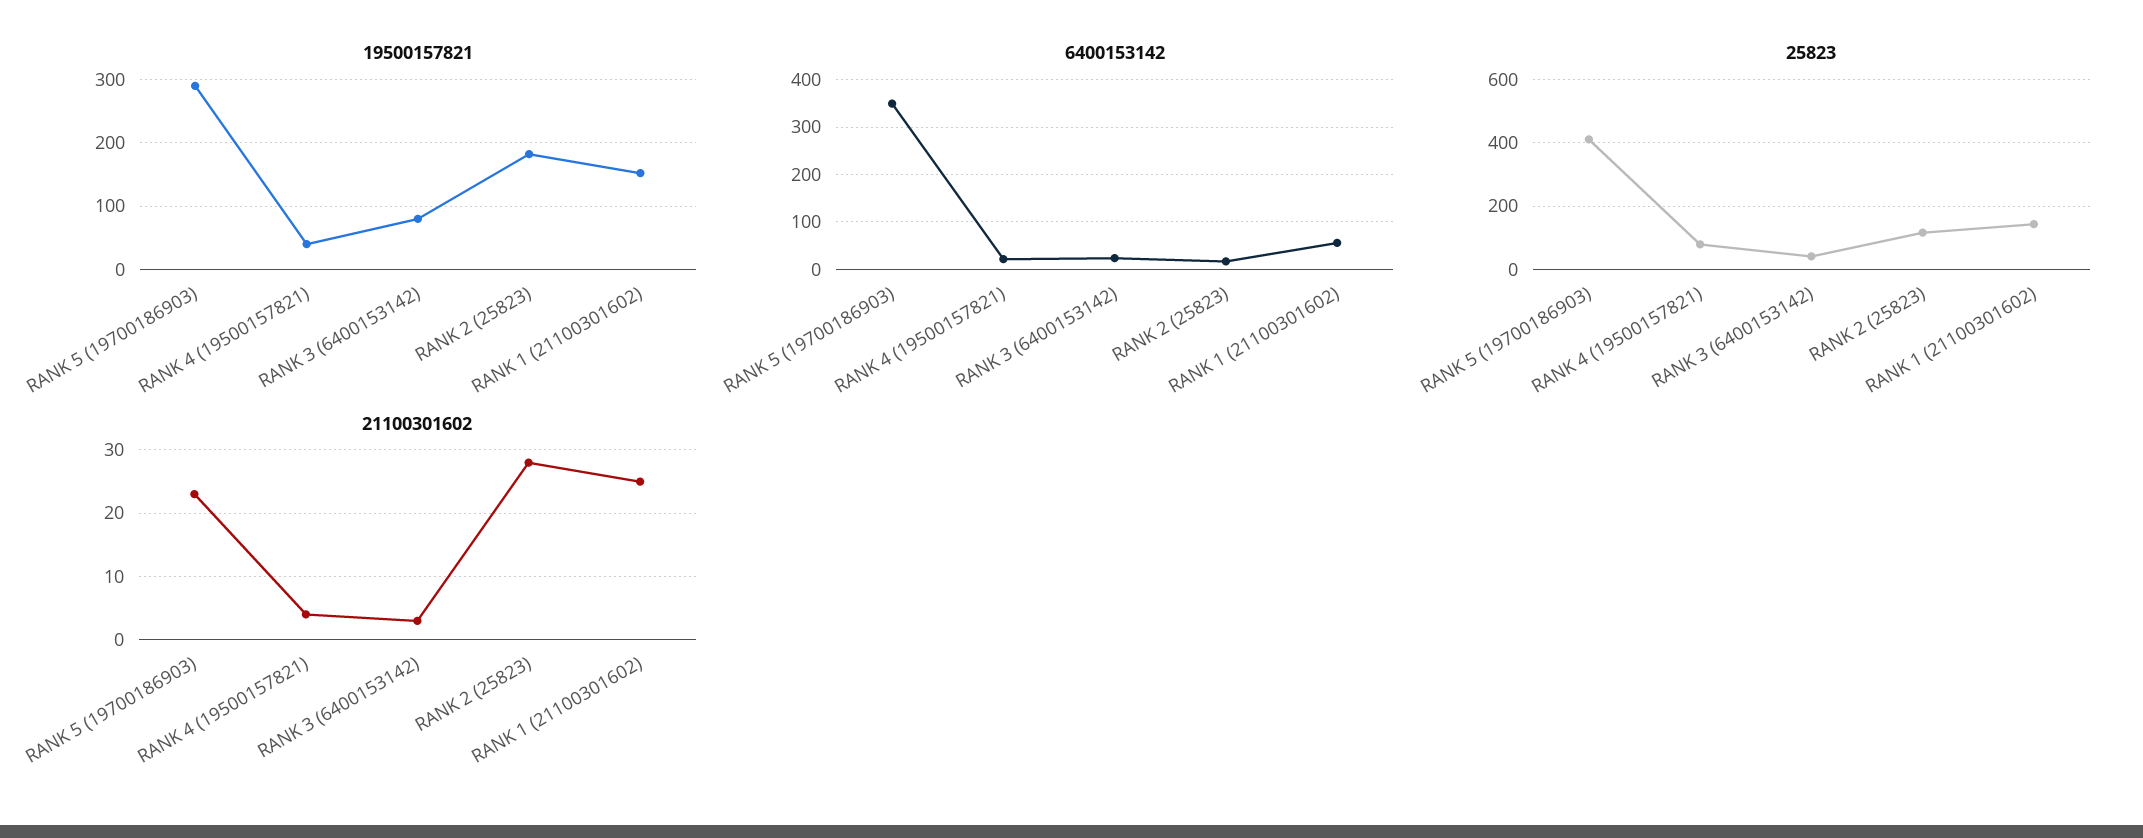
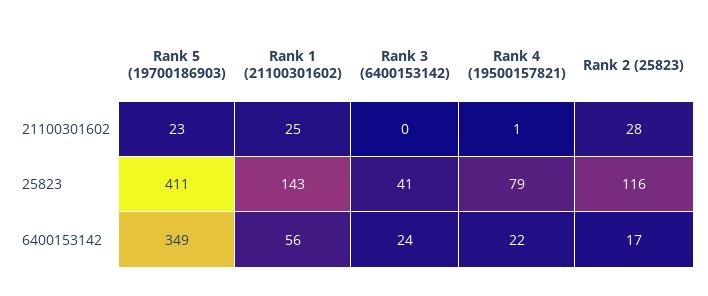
  {
-   "19500157821": {
-     "RANK 5 (19700186903)": 290,
-     "RANK 4 (19500157821)": 40,
-     "RANK 3 (6400153142)": 80,
-     "RANK 2 (25823)": 180,
-     "RANK 1 (21100301602)": 150
-   },
    "6400153142": {
      "RANK 5 (19700186903)": 349,
      "RANK 4 (19500157821)": 22,
      "RANK 3 (6400153142)": 24,
      "RANK 2 (25823)": 17,
      "RANK 1 (21100301602)": 56
    },
    "25823": {
      "RANK 5 (19700186903)": 411,
      "RANK 4 (19500157821)": 79,
      "RANK 3 (6400153142)": 41,
      "RANK 2 (25823)": 116,
      "RANK 1 (21100301602)": 143
    },
    "21100301602": {
      "RANK 5 (19700186903)": 23,
-     "RANK 4 (19500157821)": 4,
+     "RANK 4 (19500157821)": 1,
-     "RANK 3 (6400153142)": 3,
+     "RANK 3 (6400153142)": 0,
      "RANK 2 (25823)": 28,
      "RANK 1 (21100301602)": 25
    }
  }

